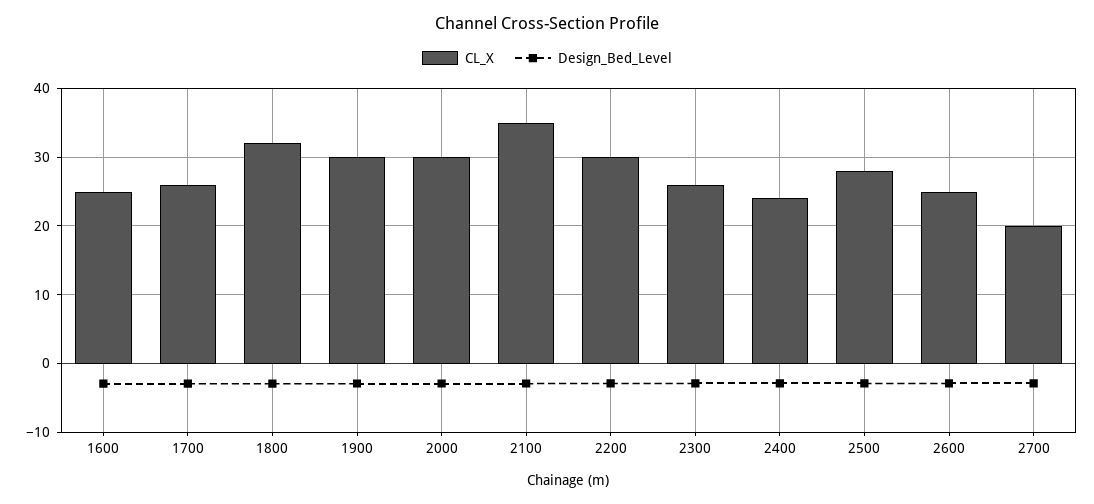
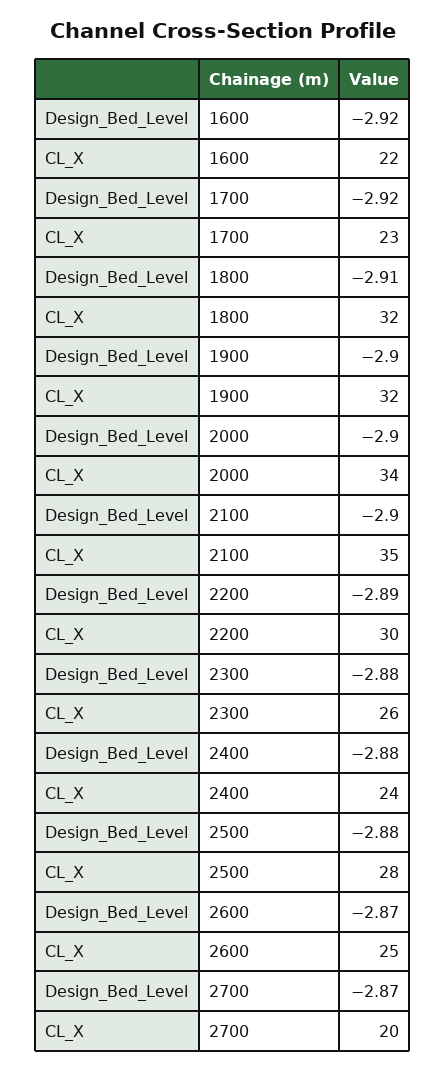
  {
    "CL_X": {
-     "1600": 25,
+     "1600": 22,
-     "1700": 26,
+     "1700": 23,
      "1800": 32,
-     "1900": 30,
+     "1900": 32,
-     "2000": 30,
+     "2000": 34,
      "2100": 35,
      "2200": 30,
      "2300": 26,
      "2400": 24,
      "2500": 28,
      "2600": 25,
      "2700": 20
    },
    "Design_Bed_Level": {
      "1600": -2.92,
      "1700": -2.92,
      "1800": -2.91,
      "1900": -2.9,
      "2000": -2.9,
      "2100": -2.9,
      "2200": -2.89,
      "2300": -2.88,
      "2400": -2.88,
      "2500": -2.88,
      "2600": -2.87,
      "2700": -2.87
    }
  }

